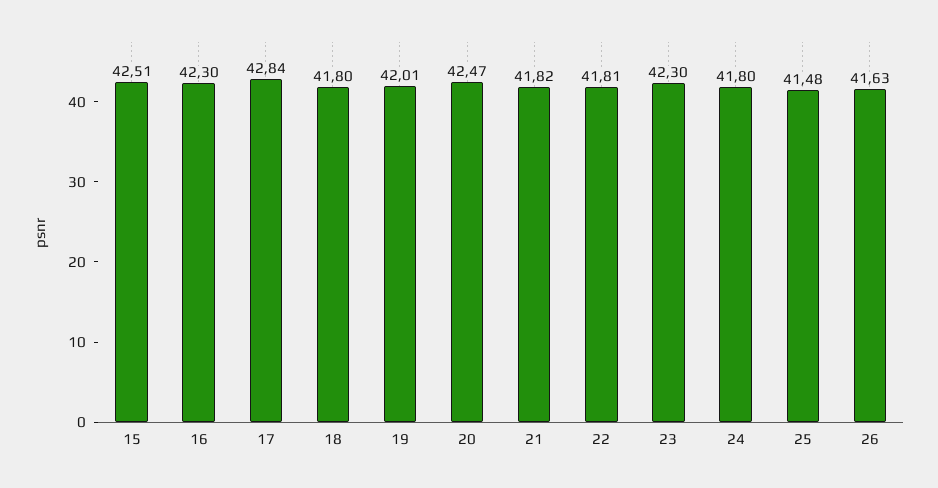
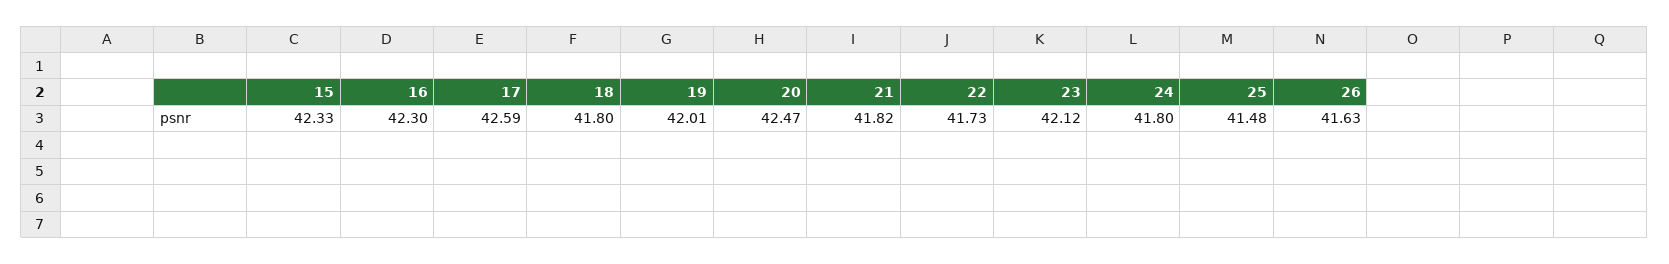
  {
-   "15": 42.51,
+   "15": 42.33,
    "16": 42.3,
-   "17": 42.84,
+   "17": 42.59,
    "18": 41.8,
    "19": 42.01,
    "20": 42.47,
    "21": 41.82,
-   "22": 41.81,
+   "22": 41.73,
-   "23": 42.3,
+   "23": 42.12,
    "24": 41.8,
    "25": 41.48,
    "26": 41.63
  }

